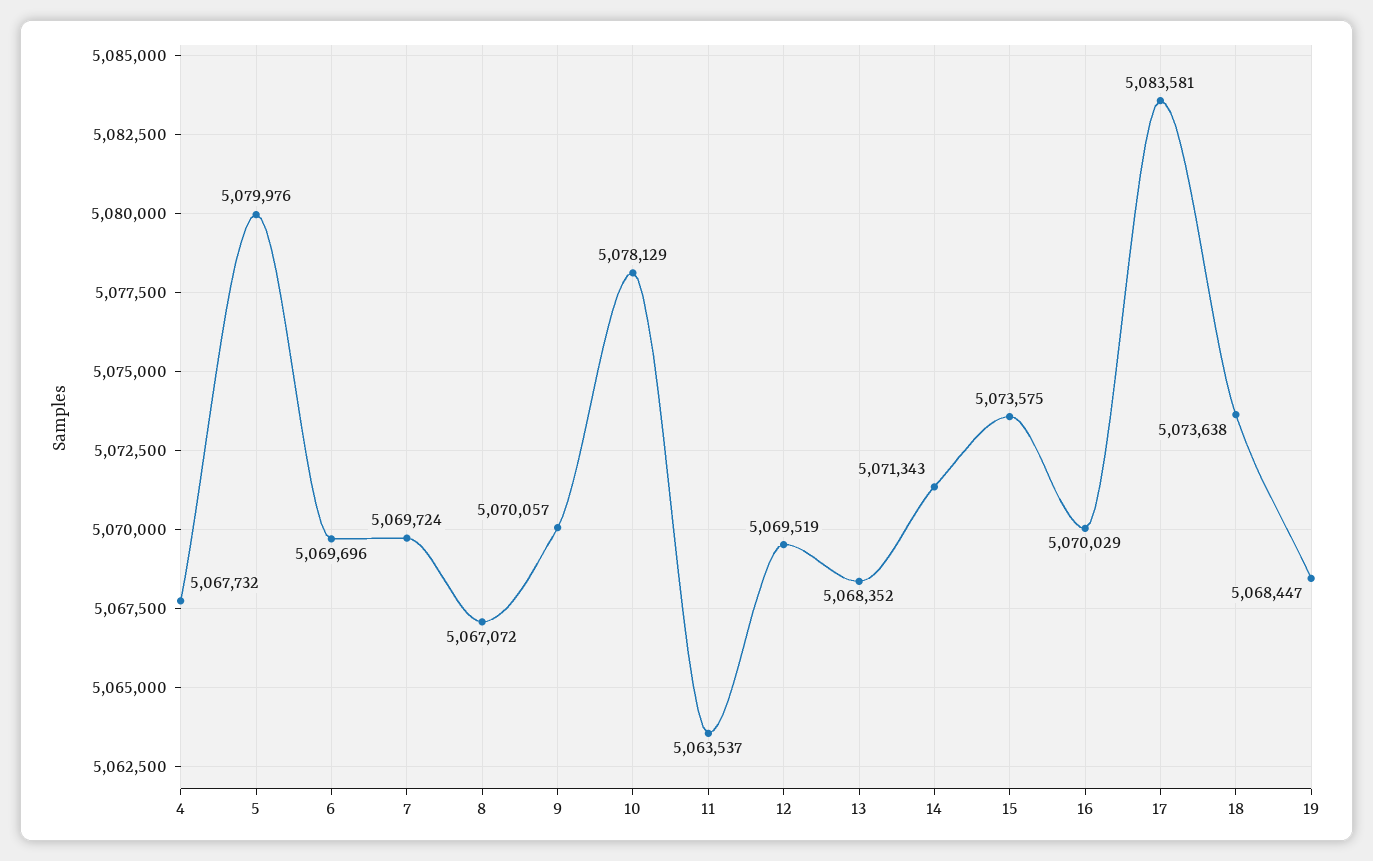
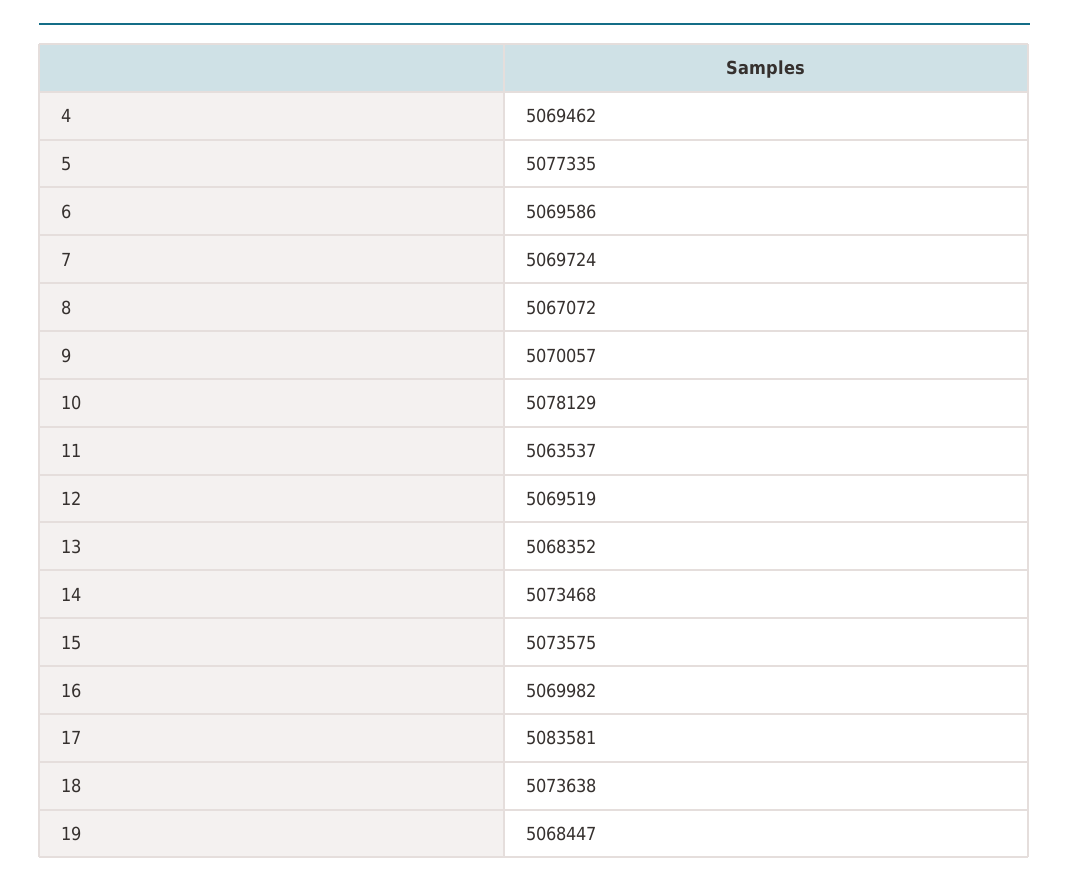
  {
-   "4": 5067732,
+   "4": 5069462,
-   "5": 5079976,
+   "5": 5077335,
-   "6": 5069696,
+   "6": 5069586,
    "7": 5069724,
    "8": 5067072,
    "9": 5070057,
    "10": 5078129,
    "11": 5063537,
    "12": 5069519,
    "13": 5068352,
-   "14": 5071343,
+   "14": 5073468,
    "15": 5073575,
-   "16": 5070029,
+   "16": 5069982,
    "17": 5083581,
    "18": 5073638,
    "19": 5068447
  }

